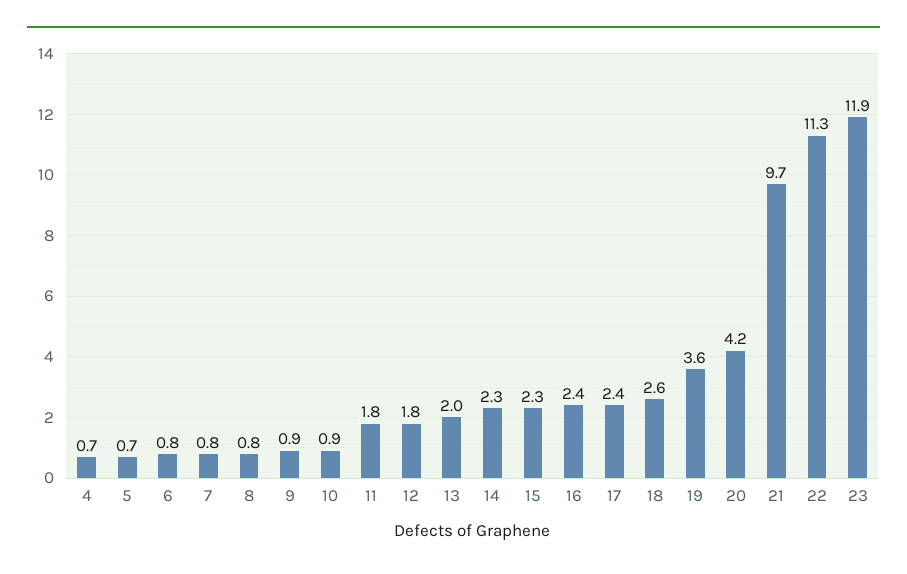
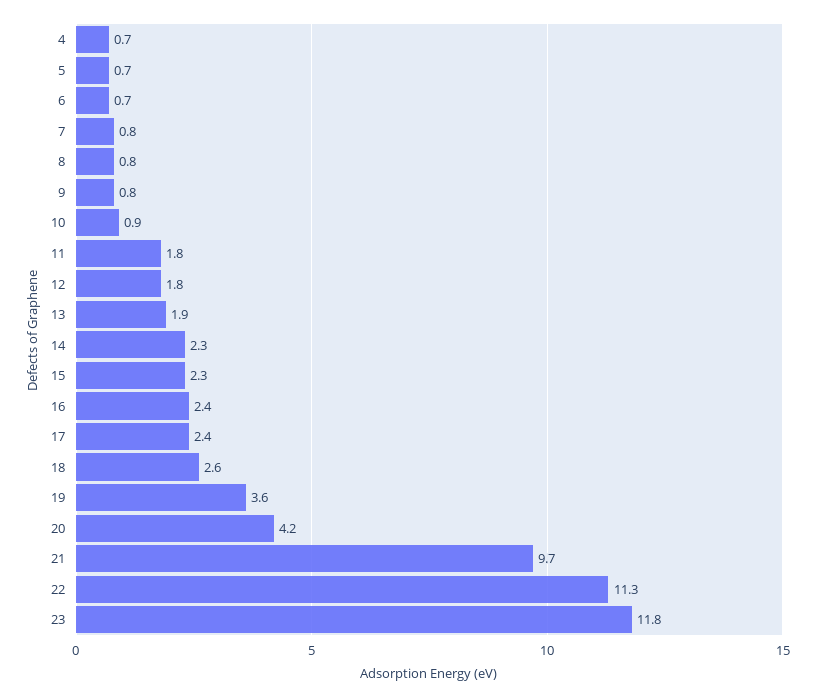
  {
    "4": 0.7,
    "5": 0.7,
-   "6": 0.8,
+   "6": 0.7,
    "7": 0.8,
    "8": 0.8,
-   "9": 0.9,
+   "9": 0.8,
    "10": 0.9,
    "11": 1.8,
    "12": 1.8,
-   "13": 2,
+   "13": 1.9,
    "14": 2.3,
    "15": 2.3,
    "16": 2.4,
    "17": 2.4,
    "18": 2.6,
    "19": 3.6,
    "20": 4.2,
    "21": 9.7,
    "22": 11.3,
-   "23": 11.9
+   "23": 11.8
  }

